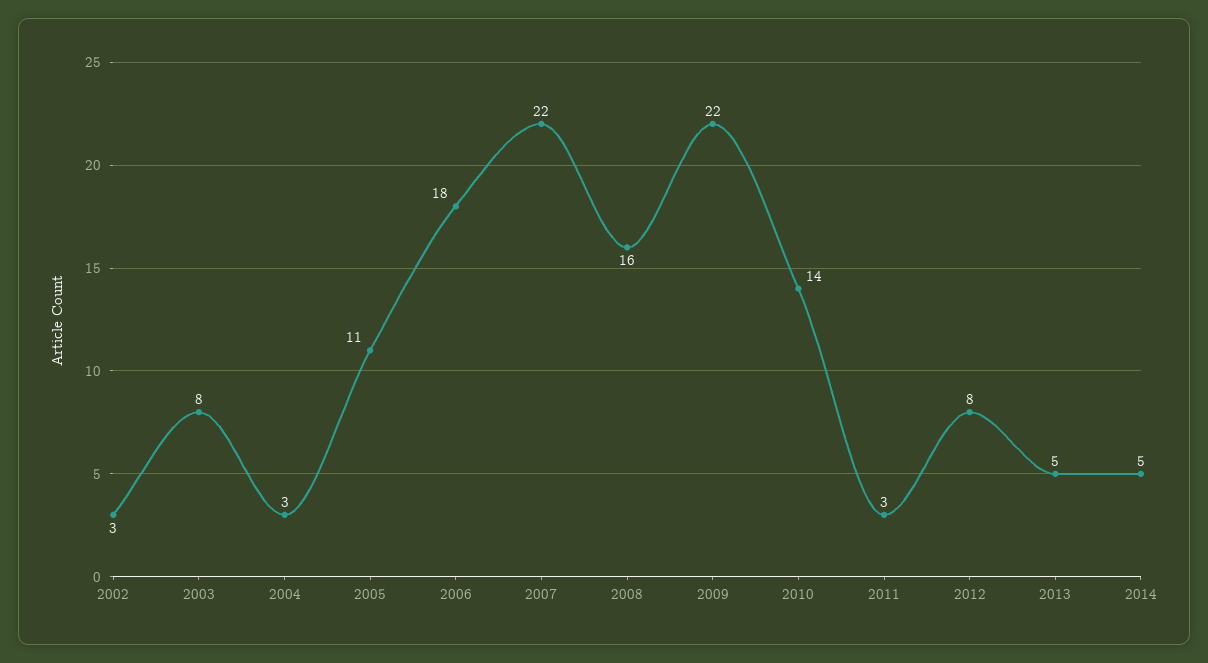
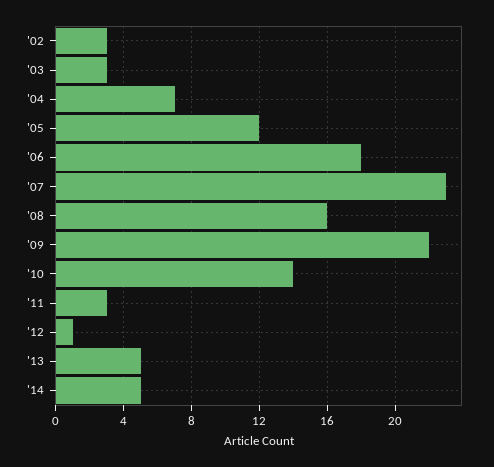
  {
    "2002": 3,
-   "2003": 8,
+   "2003": 3,
-   "2004": 3,
+   "2004": 7,
-   "2005": 11,
+   "2005": 12,
    "2006": 18,
-   "2007": 22,
+   "2007": 23,
    "2008": 16,
    "2009": 22,
    "2010": 14,
    "2011": 3,
-   "2012": 8,
+   "2012": 1,
    "2013": 5,
    "2014": 5
  }

